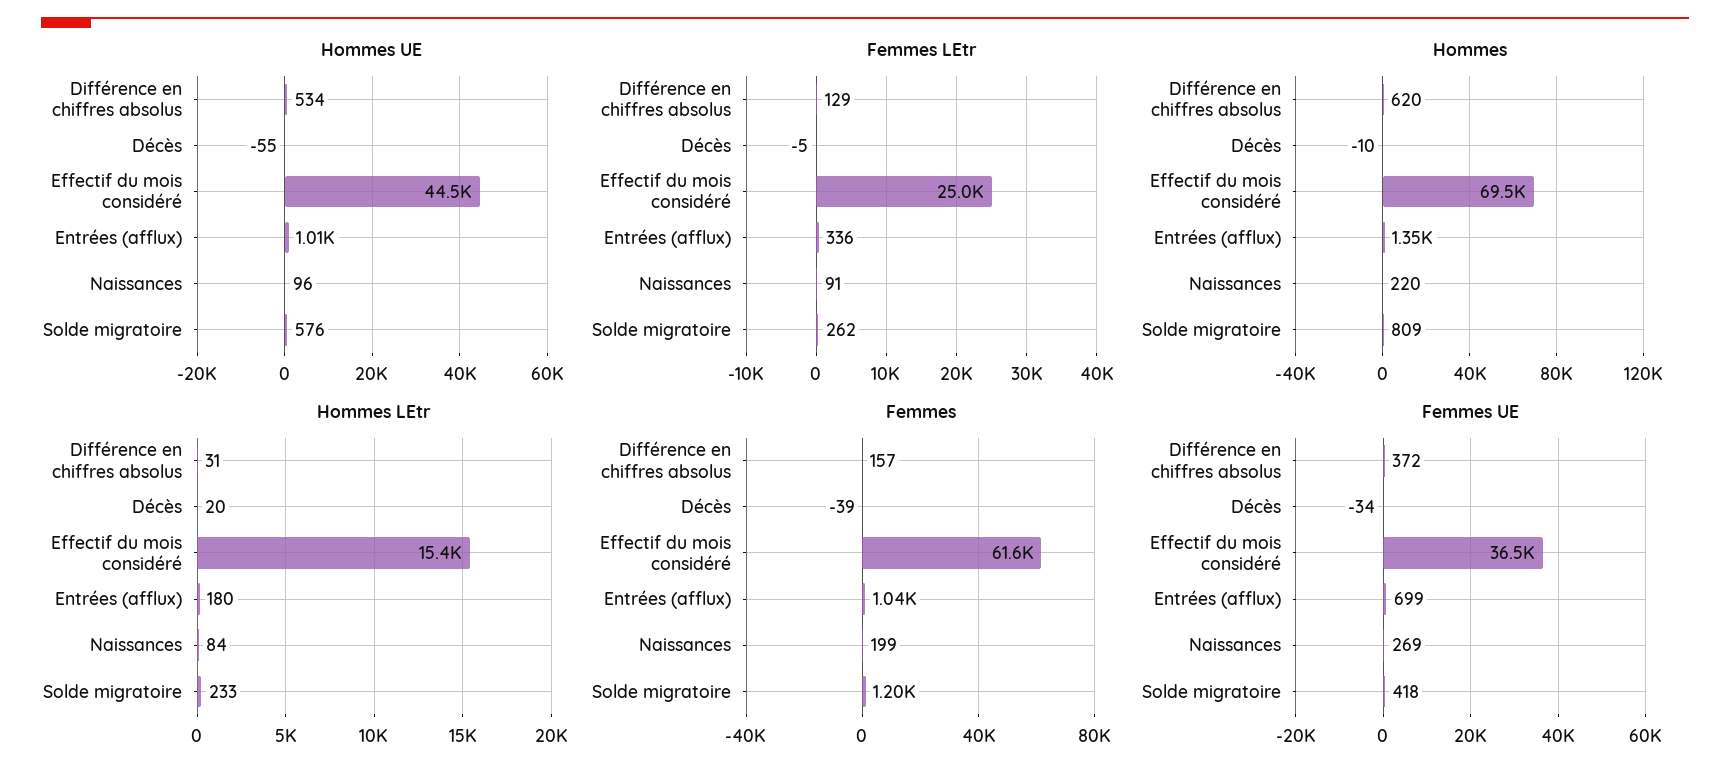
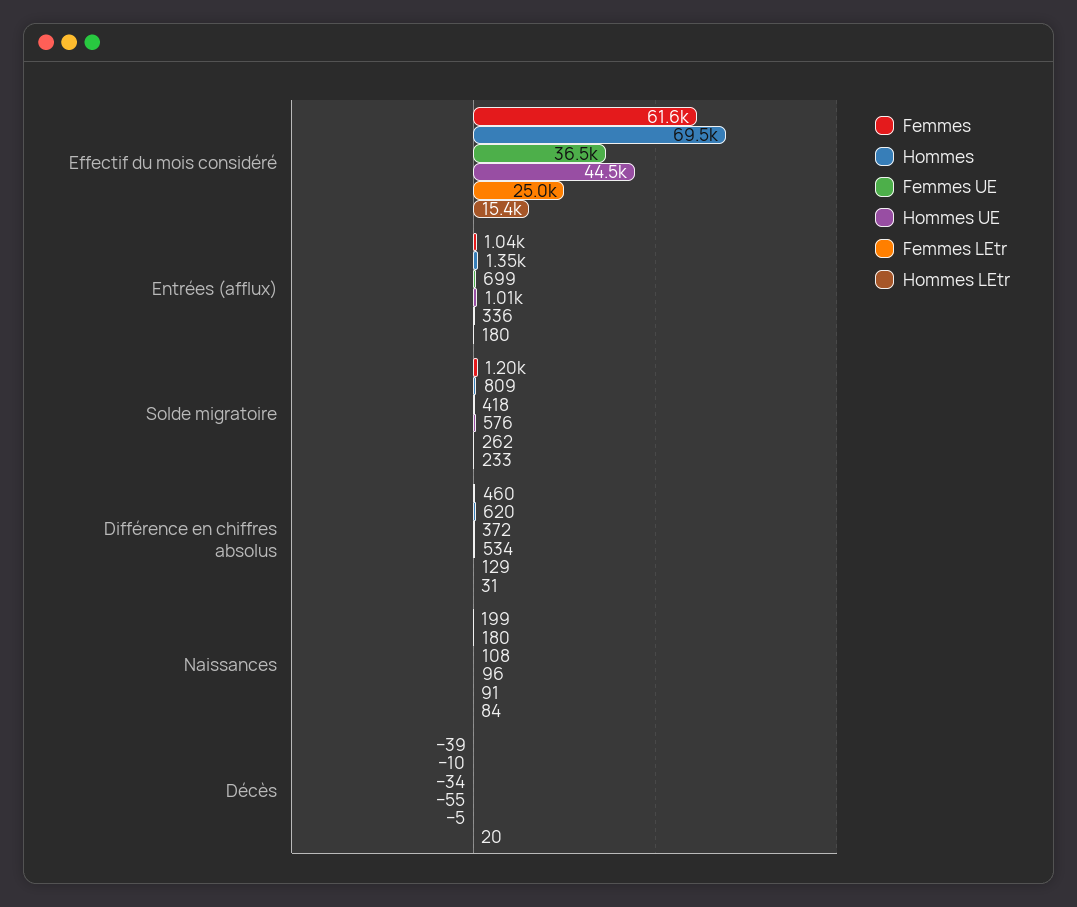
  {
    "Hommes UE": {
      "Différence en chiffres absolus": 534,
      "Décès": -55,
      "Effectif du mois considéré": 44500,
      "Entrées (afflux)": 1010,
      "Naissances": 96,
      "Solde migratoire": 576
    },
    "Femmes LEtr": {
      "Différence en chiffres absolus": 129,
      "Décès": -5,
      "Effectif du mois considéré": 25000,
      "Entrées (afflux)": 336,
      "Naissances": 91,
      "Solde migratoire": 262
    },
    "Hommes": {
      "Différence en chiffres absolus": 620,
      "Décès": -10,
      "Effectif du mois considéré": 69500,
      "Entrées (afflux)": 1350,
-     "Naissances": 220,
+     "Naissances": 180,
      "Solde migratoire": 809
    },
    "Hommes LEtr": {
      "Différence en chiffres absolus": 31,
      "Décès": 20,
      "Effectif du mois considéré": 15400,
      "Entrées (afflux)": 180,
      "Naissances": 84,
      "Solde migratoire": 233
    },
    "Femmes": {
-     "Différence en chiffres absolus": 157,
+     "Différence en chiffres absolus": 460,
      "Décès": -39,
      "Effectif du mois considéré": 61600,
      "Entrées (afflux)": 1040,
      "Naissances": 199,
      "Solde migratoire": 1200
    },
    "Femmes UE": {
      "Différence en chiffres absolus": 372,
      "Décès": -34,
      "Effectif du mois considéré": 36500,
      "Entrées (afflux)": 699,
-     "Naissances": 269,
+     "Naissances": 108,
      "Solde migratoire": 418
    }
  }

